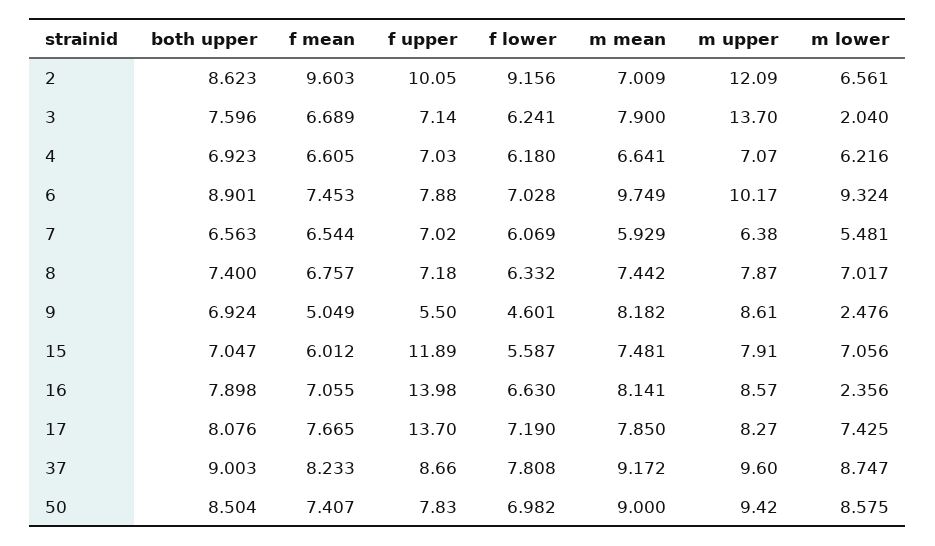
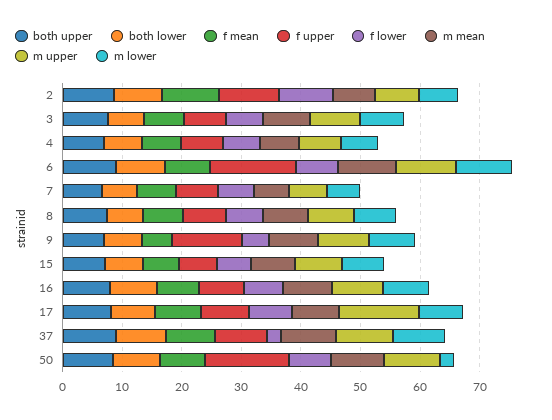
  {
    "both upper": {
      "2": 8.623,
      "3": 7.596,
      "4": 6.923,
      "6": 8.901,
      "7": 6.563,
      "8": 7.4,
      "9": 6.924,
      "15": 7.047,
      "16": 7.898,
      "17": 8.076,
      "37": 9.003,
      "50": 8.504
    },
    "f mean": {
      "2": 9.603,
      "3": 6.689,
      "4": 6.605,
      "6": 7.453,
      "7": 6.544,
      "8": 6.757,
      "9": 5.049,
      "15": 6.012,
      "16": 7.055,
      "17": 7.665,
      "37": 8.233,
      "50": 7.407
    },
    "f upper": {
      "2": 10.05,
      "3": 7.14,
      "4": 7.03,
-     "6": 7.88,
+     "6": 14,
      "7": 7.02,
      "8": 7.18,
-     "9": 5.5,
+     "9": 12,
-     "15": 11.89,
+     "15": 6,
-     "16": 13.98,
+     "16": 8,
-     "17": 13.7,
+     "17": 8,
      "37": 8.66,
-     "50": 7.83
+     "50": 14
    },
    "f lower": {
      "2": 9.156,
      "3": 6.241,
      "4": 6.18,
      "6": 7.028,
      "7": 6.069,
      "8": 6.332,
      "9": 4.601,
      "15": 5.587,
      "16": 6.63,
      "17": 7.19,
-     "37": 7.808,
+     "37": 2,
      "50": 6.982
    },
    "m mean": {
      "2": 7.009,
      "3": 7.9,
      "4": 6.641,
      "6": 9.749,
      "7": 5.929,
      "8": 7.442,
      "9": 8.182,
      "15": 7.481,
      "16": 8.141,
      "17": 7.85,
      "37": 9.172,
      "50": 9
    },
    "m upper": {
-     "2": 12.09,
+     "2": 8,
-     "3": 13.7,
+     "3": 8,
      "4": 7.07,
      "6": 10.17,
      "7": 6.38,
      "8": 7.87,
      "9": 8.61,
      "15": 7.91,
      "16": 8.57,
-     "17": 8.27,
+     "17": 14,
      "37": 9.6,
      "50": 9.42
    },
    "m lower": {
      "2": 6.561,
-     "3": 2.04,
+     "3": 8,
      "4": 6.216,
      "6": 9.324,
      "7": 5.481,
      "8": 7.017,
-     "9": 2.476,
+     "9": 8,
      "15": 7.056,
-     "16": 2.356,
+     "16": 8,
      "17": 7.425,
      "37": 8.747,
-     "50": 8.575
+     "50": 2
-   }
+   },
+   "both lower": {
+     "2": 8,
+     "3": 6,
+     "4": 6,
+     "6": 8,
+     "7": 6,
+     "8": 6,
+     "9": 6,
+     "15": 6,
+     "16": 8,
+     "17": 8,
+     "37": 8,
+     "50": 8
+   }
  }

